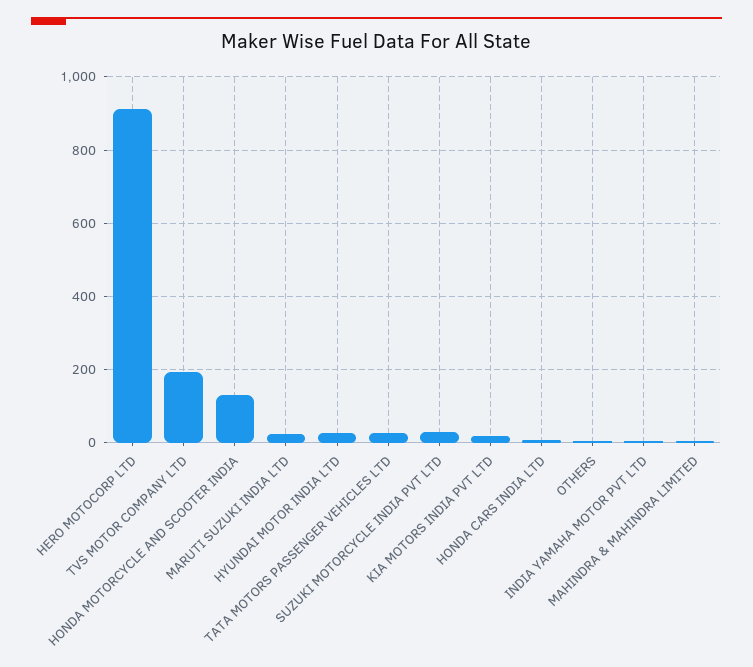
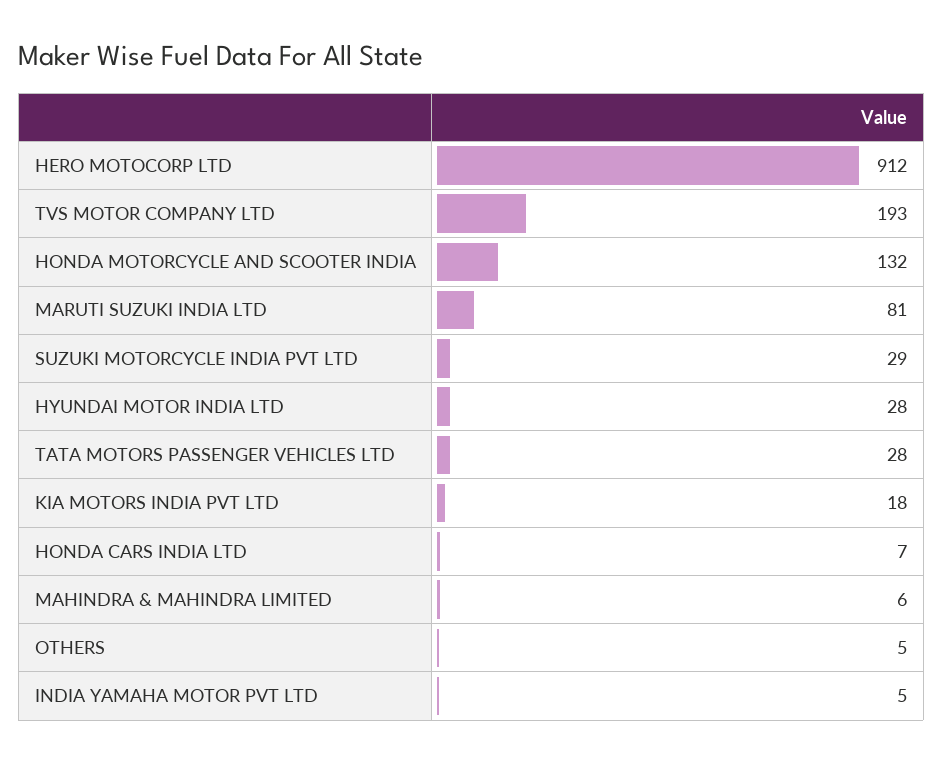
  {
    "HERO MOTOCORP LTD": 912,
    "TVS MOTOR COMPANY LTD": 193,
    "HONDA MOTORCYCLE AND SCOOTER INDIA": 132,
-   "MARUTI SUZUKI INDIA LTD": 20,
+   "MARUTI SUZUKI INDIA LTD": 81,
    "HYUNDAI MOTOR INDIA LTD": 28,
    "TATA MOTORS PASSENGER VEHICLES LTD": 28,
    "SUZUKI MOTORCYCLE INDIA PVT LTD": 29,
    "KIA MOTORS INDIA PVT LTD": 18,
    "HONDA CARS INDIA LTD": 7,
    "OTHERS": 5,
    "INDIA YAMAHA MOTOR PVT LTD": 5,
    "MAHINDRA & MAHINDRA LIMITED": 6
  }

